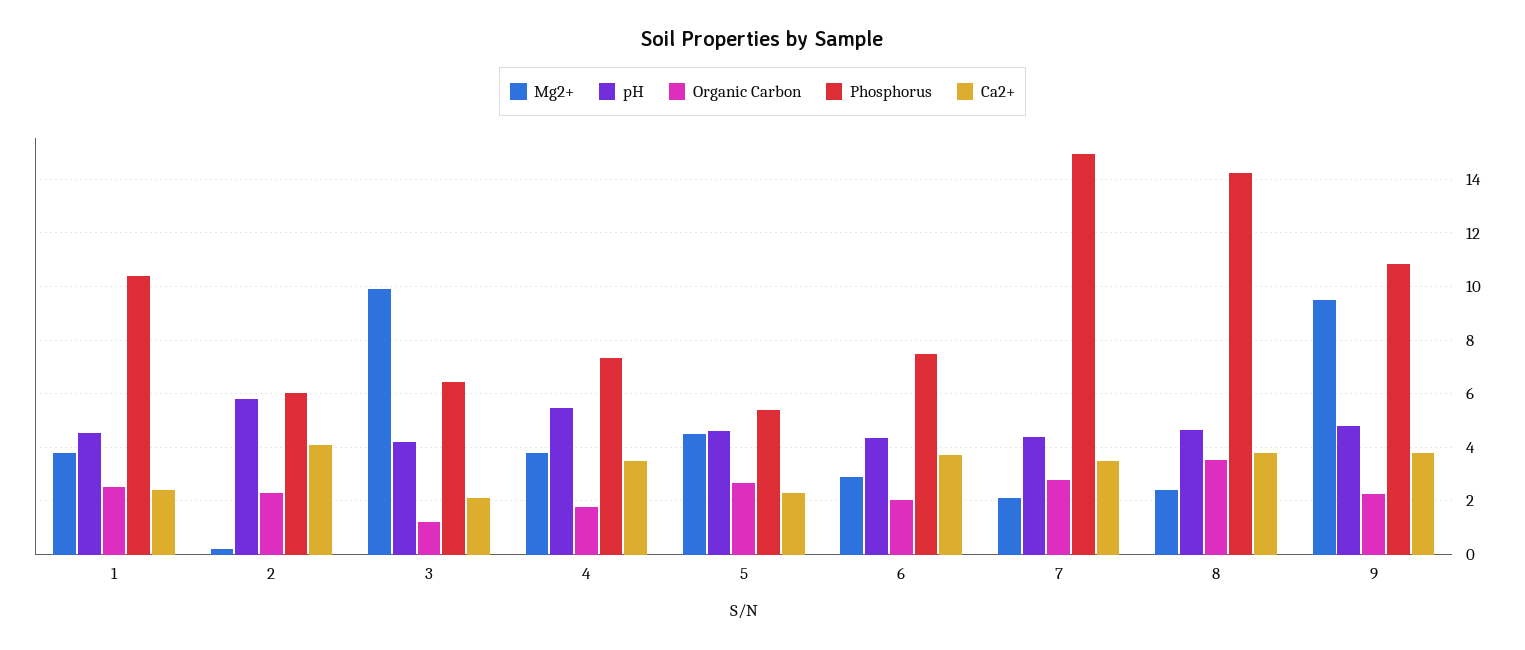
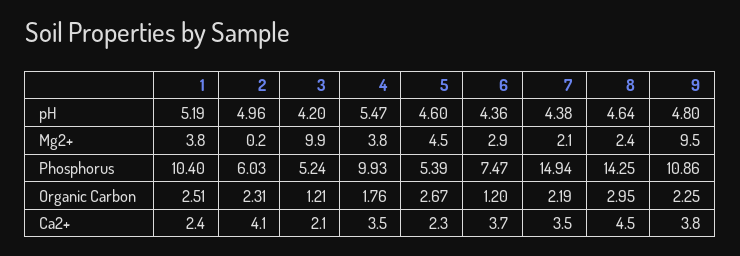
  {
    "Mg2+": {
      "1": 3.8,
      "2": 0.2,
      "3": 9.9,
      "4": 3.8,
      "5": 4.5,
      "6": 2.9,
      "7": 2.1,
      "8": 2.4,
      "9": 9.5
    },
    "pH": {
-     "1": 4.5,
+     "1": 5.19,
-     "2": 5.75,
+     "2": 4.96,
      "3": 4.2,
      "4": 5.47,
      "5": 4.6,
      "6": 4.36,
      "7": 4.38,
      "8": 4.64,
      "9": 4.8
    },
    "Organic Carbon": {
      "1": 2.51,
      "2": 2.31,
      "3": 1.21,
      "4": 1.76,
      "5": 2.67,
-     "6": 2,
+     "6": 1.2,
-     "7": 2.75,
+     "7": 2.19,
-     "8": 3.5,
+     "8": 2.95,
      "9": 2.25
    },
    "Phosphorus": {
      "1": 10.4,
      "2": 6.03,
-     "3": 6.5,
+     "3": 5.24,
-     "4": 7.25,
+     "4": 9.93,
      "5": 5.39,
      "6": 7.47,
      "7": 14.94,
      "8": 14.25,
      "9": 10.86
    },
    "Ca2+": {
      "1": 2.4,
      "2": 4.1,
      "3": 2.1,
      "4": 3.5,
      "5": 2.3,
      "6": 3.7,
      "7": 3.5,
-     "8": 3.75,
+     "8": 4.5,
      "9": 3.8
    }
  }

